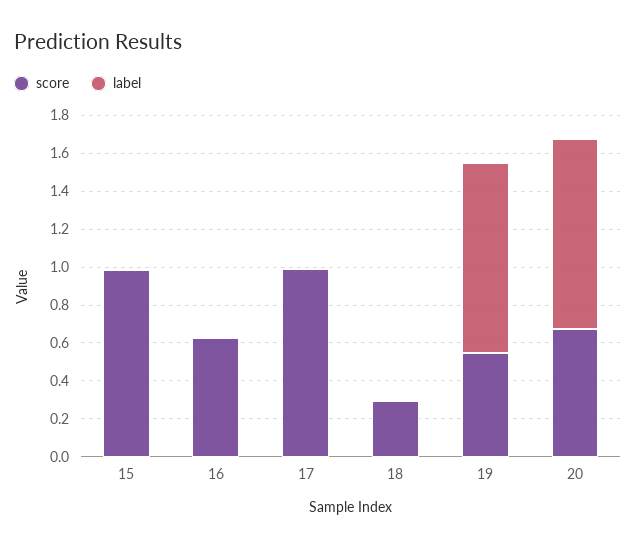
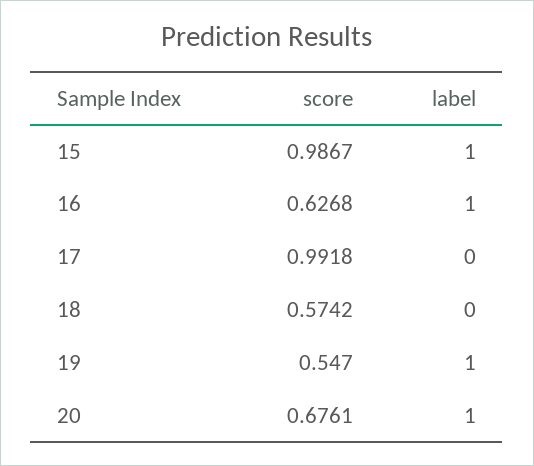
  {
    "score": {
      "15": 0.9867,
      "16": 0.6268,
      "17": 0.9918,
-     "18": 0.3,
+     "18": 0.5742,
      "19": 0.547,
      "20": 0.6761
    },
    "label": {
-     "15": 0,
+     "15": 1,
-     "16": 0,
+     "16": 1,
      "17": 0,
      "18": 0,
      "19": 1,
      "20": 1
    }
  }

